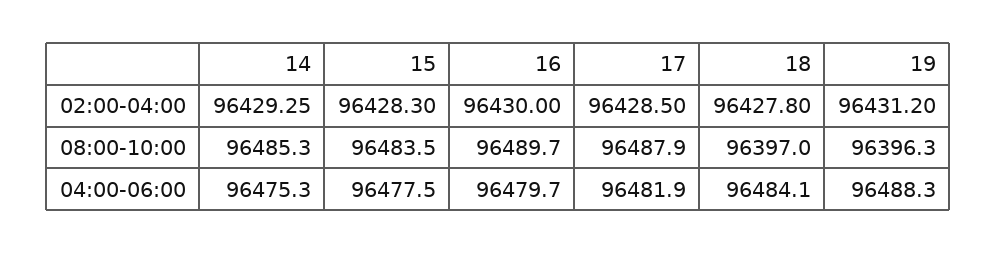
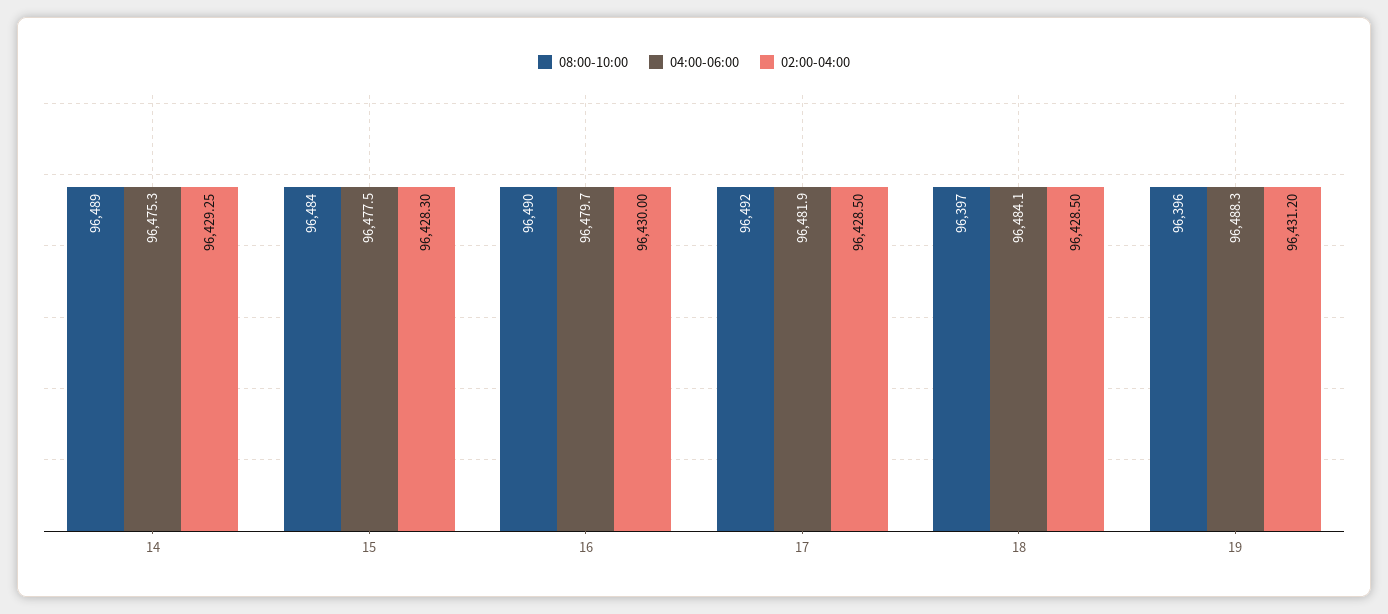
  {
    "02:00-04:00": {
      "14": 96429.25,
      "15": 96428.3,
      "16": 96430,
      "17": 96428.5,
-     "18": 96427.8,
+     "18": 96428.5,
      "19": 96431.2
    },
    "08:00-10:00": {
-     "14": 96485.3,
+     "14": 96489,
      "15": 96483.5,
      "16": 96489.7,
-     "17": 96487.9,
+     "17": 96492,
      "18": 96397,
      "19": 96396.3
    },
    "04:00-06:00": {
      "14": 96475.3,
      "15": 96477.5,
      "16": 96479.7,
      "17": 96481.9,
      "18": 96484.1,
      "19": 96488.3
    }
  }

